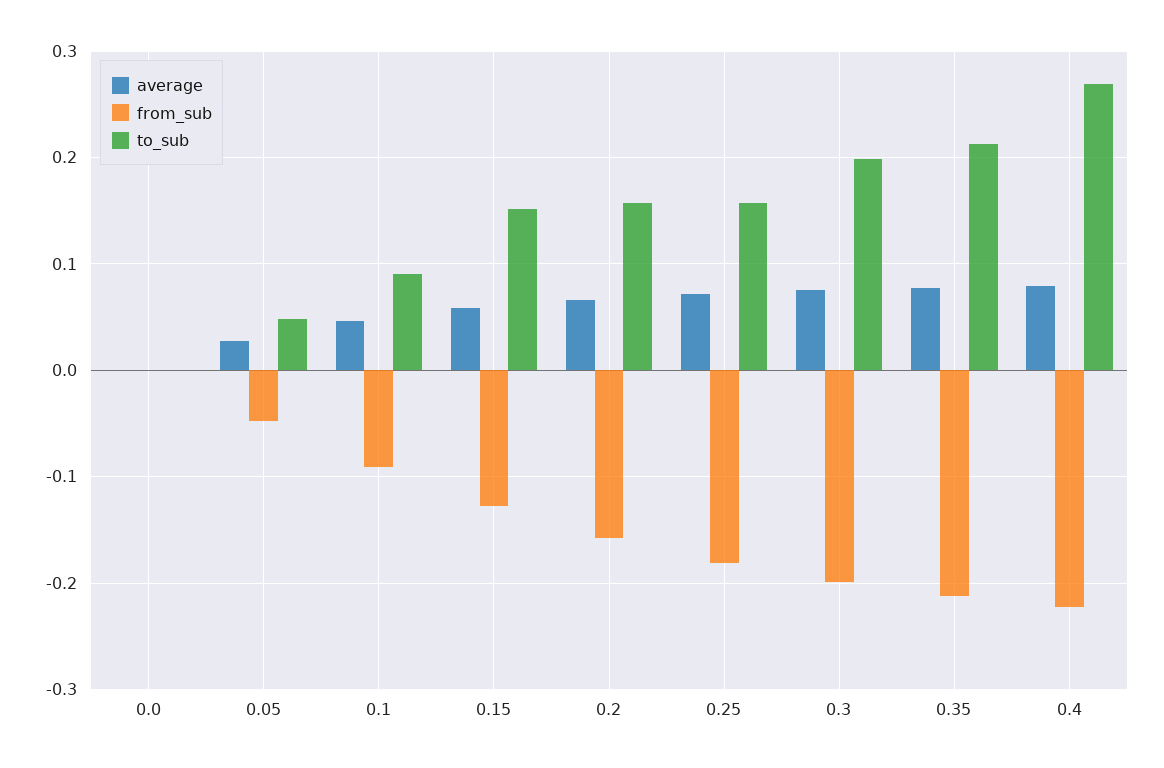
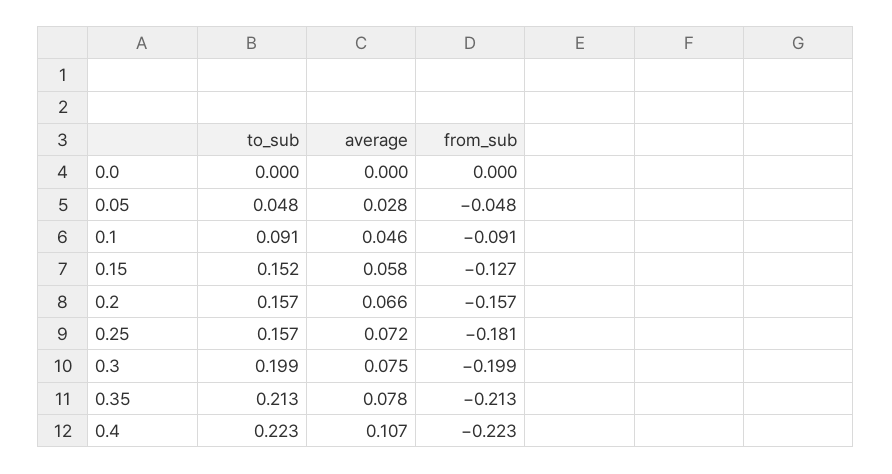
  {
    "average": {
      "0.0": 0,
      "0.05": 0.028,
      "0.1": 0.046,
      "0.15": 0.058,
      "0.2": 0.066,
      "0.25": 0.072,
      "0.3": 0.075,
      "0.35": 0.078,
-     "0.4": 0.08
+     "0.4": 0.107
    },
    "from_sub": {
      "0.0": 0,
      "0.05": -0.048,
      "0.1": -0.091,
      "0.15": -0.127,
      "0.2": -0.157,
      "0.25": -0.181,
      "0.3": -0.199,
      "0.35": -0.213,
      "0.4": -0.223
    },
    "to_sub": {
      "0.0": 0,
      "0.05": 0.048,
      "0.1": 0.091,
      "0.15": 0.152,
      "0.2": 0.157,
      "0.25": 0.157,
      "0.3": 0.199,
      "0.35": 0.213,
-     "0.4": 0.27
+     "0.4": 0.223
    }
  }

